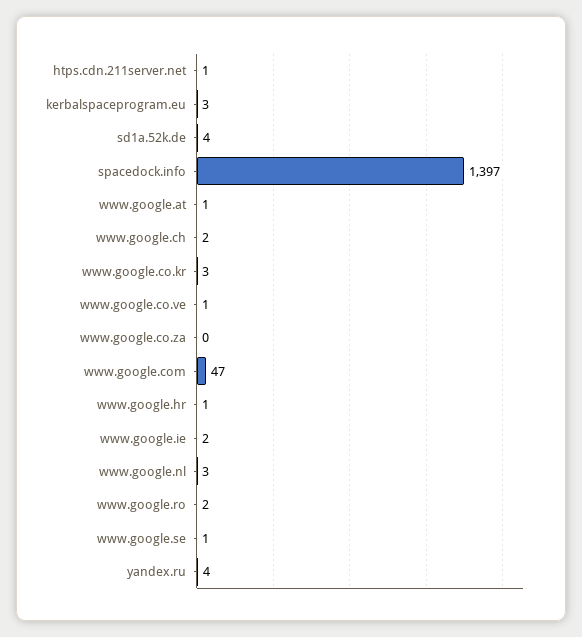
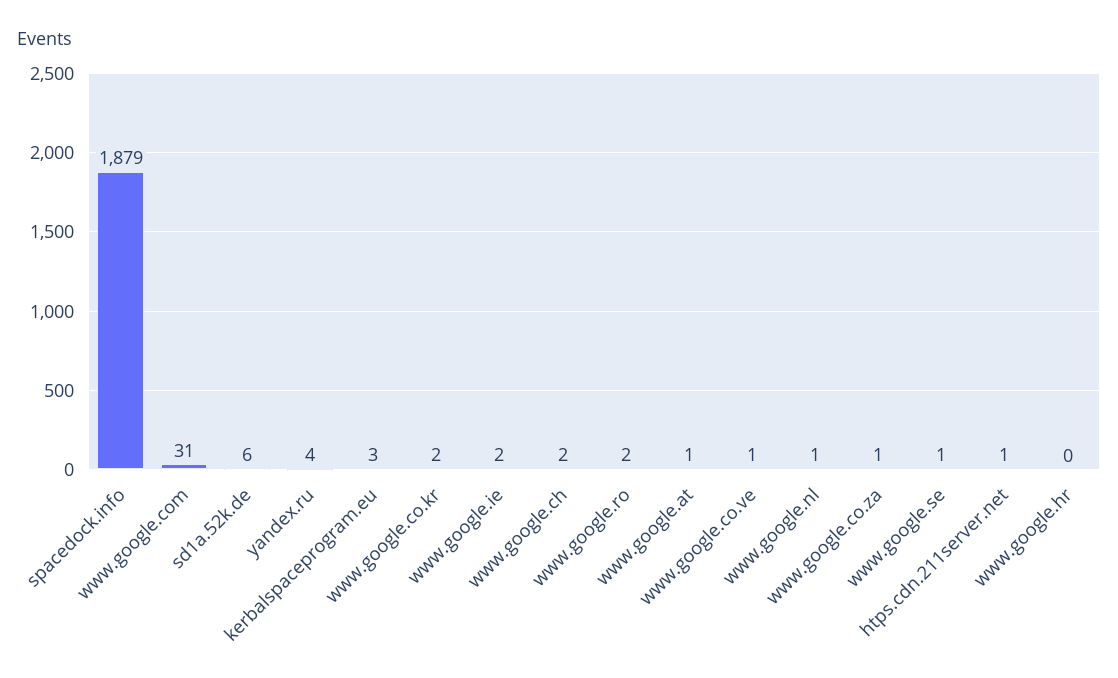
  {
    "htps.cdn.211server.net": 1,
    "kerbalspaceprogram.eu": 3,
-   "sd1a.52k.de": 4,
+   "sd1a.52k.de": 6,
-   "spacedock.info": 1397,
+   "spacedock.info": 1879,
    "www.google.at": 1,
    "www.google.ch": 2,
-   "www.google.co.kr": 3,
+   "www.google.co.kr": 2,
    "www.google.co.ve": 1,
-   "www.google.co.za": 0,
+   "www.google.co.za": 1,
-   "www.google.com": 47,
+   "www.google.com": 31,
-   "www.google.hr": 1,
+   "www.google.hr": 0,
    "www.google.ie": 2,
-   "www.google.nl": 3,
+   "www.google.nl": 1,
    "www.google.ro": 2,
    "www.google.se": 1,
    "yandex.ru": 4
  }

